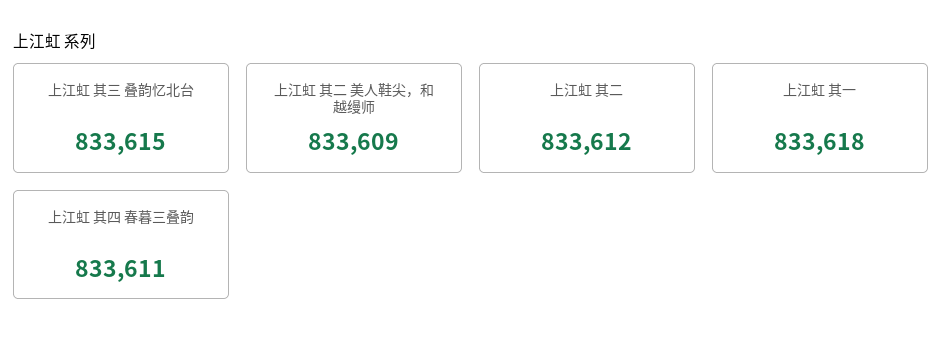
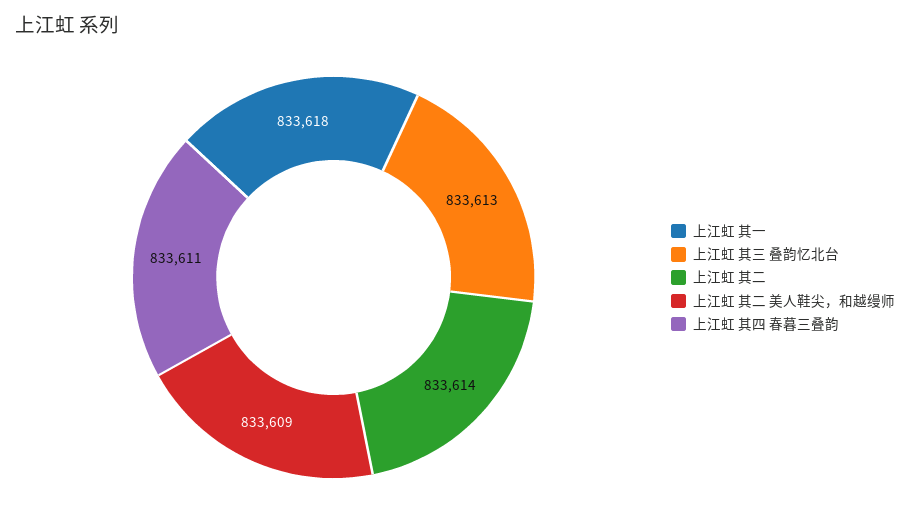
  {
-   "上江虹 其三 叠韵忆北台": 833615,
+   "上江虹 其三 叠韵忆北台": 833613,
    "上江虹 其二 美人鞋尖，和越缦师": 833609,
-   "上江虹 其二": 833612,
+   "上江虹 其二": 833614,
    "上江虹 其一": 833618,
    "上江虹 其四 春暮三叠韵": 833611
  }

